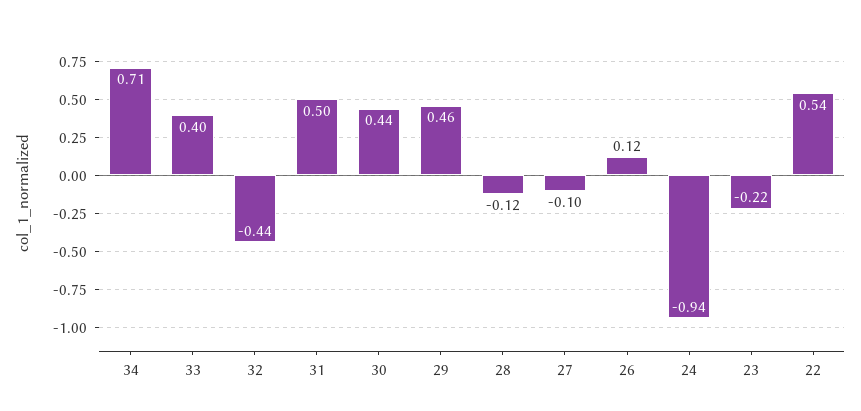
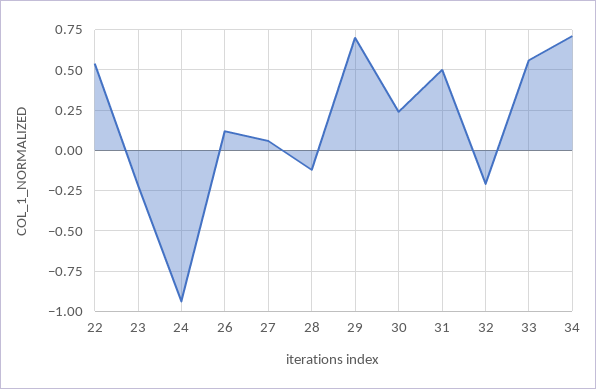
  {
    "34": 0.71,
-   "33": 0.4,
+   "33": 0.55,
-   "32": -0.44,
+   "32": -0.2,
    "31": 0.5,
-   "30": 0.44,
+   "30": 0.25,
-   "29": 0.46,
+   "29": 0.7,
    "28": -0.12,
-   "27": -0.1,
+   "27": 0.05,
    "26": 0.12,
    "24": -0.94,
    "23": -0.22,
    "22": 0.54
  }

